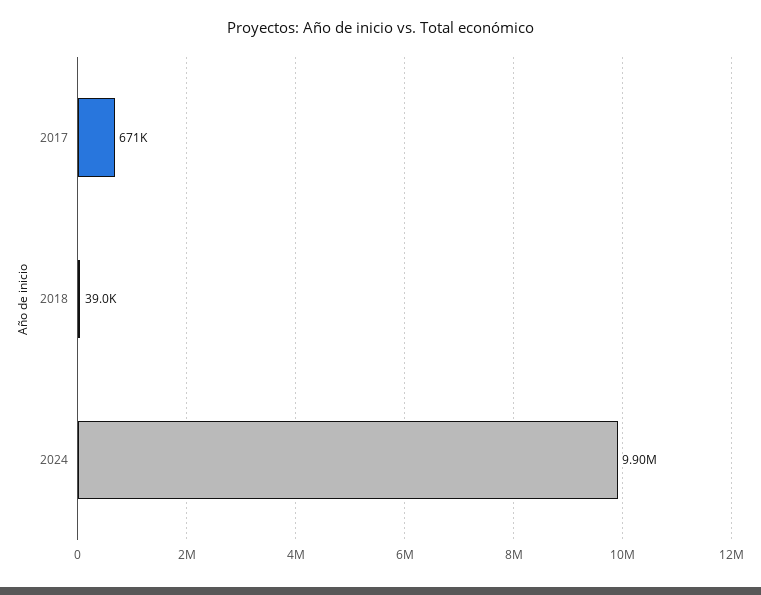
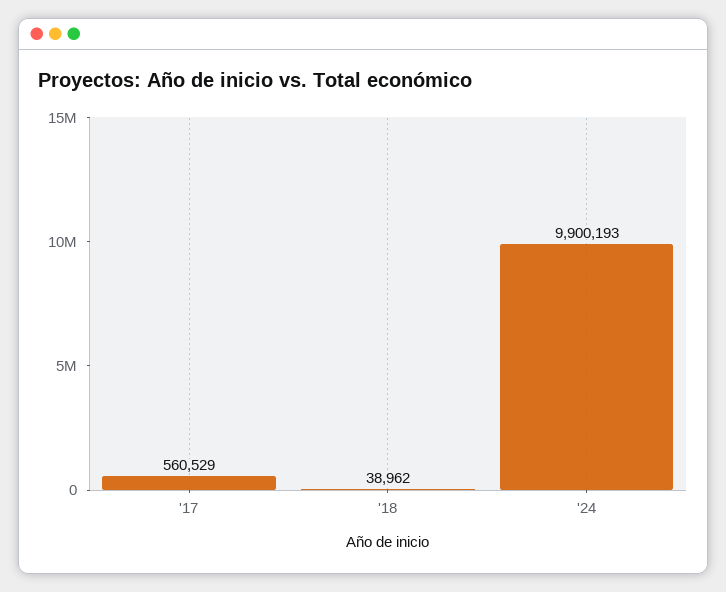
  {
-   "2017": 671000,
+   "2017": 560529,
    "2018": 38962,
    "2024": 9900193
  }

